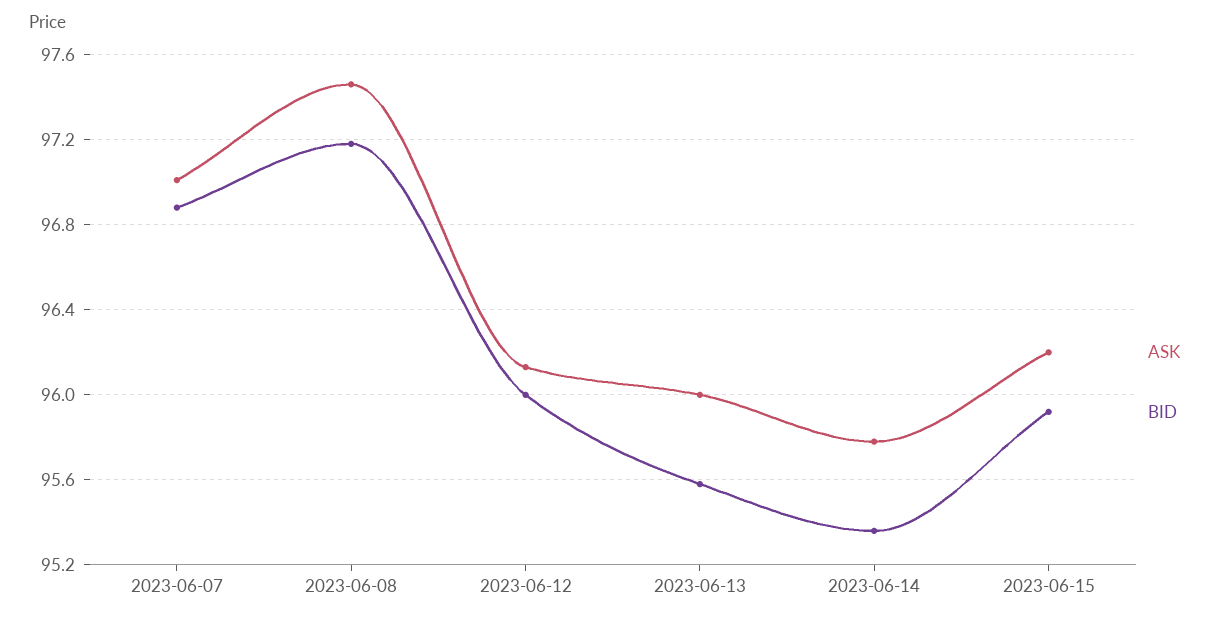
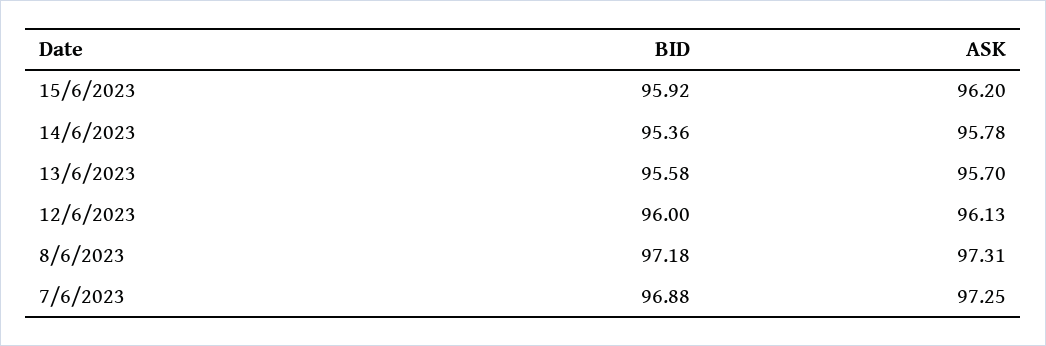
  {
    "ASK": {
-     "2023-06-07": 97,
+     "2023-06-07": 97.25,
-     "2023-06-08": 97.45,
+     "2023-06-08": 97.31,
      "2023-06-12": 96.13,
-     "2023-06-13": 96,
+     "2023-06-13": 95.7,
      "2023-06-14": 95.78,
      "2023-06-15": 96.2
    },
    "BID": {
      "2023-06-07": 96.88,
      "2023-06-08": 97.18,
      "2023-06-12": 96,
      "2023-06-13": 95.58,
      "2023-06-14": 95.36,
      "2023-06-15": 95.92
    }
  }

